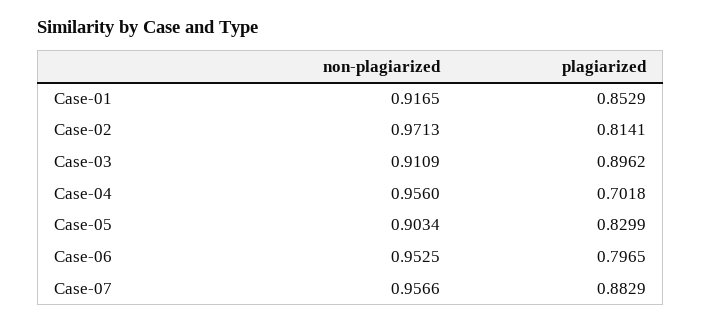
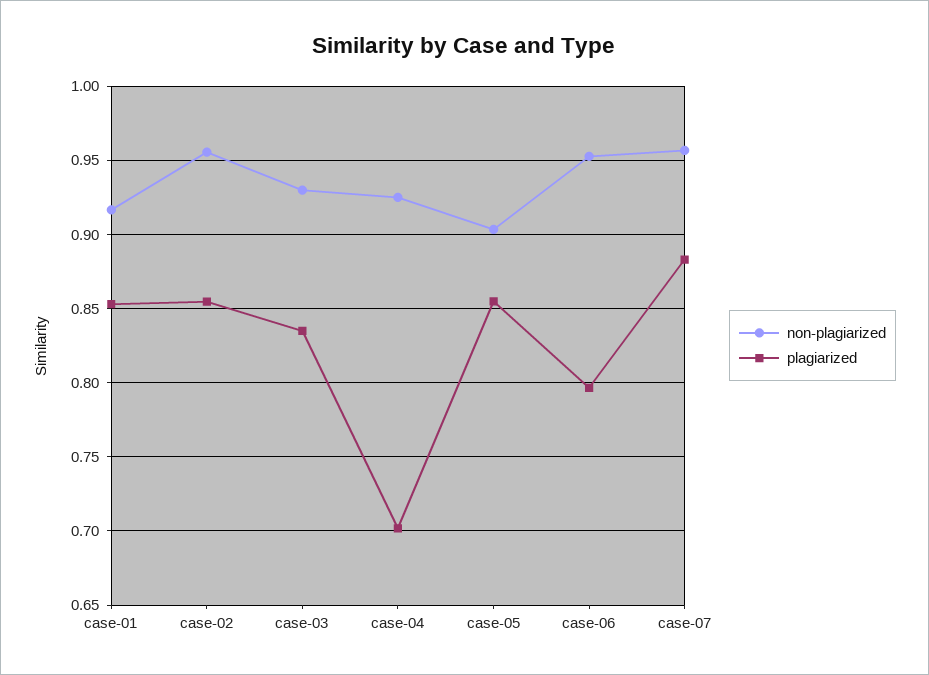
  {
    "non-plagiarized": {
      "Case-01": 0.9165,
-     "Case-02": 0.9713,
+     "Case-02": 0.955,
-     "Case-03": 0.9109,
+     "Case-03": 0.93,
-     "Case-04": 0.956,
+     "Case-04": 0.925,
      "Case-05": 0.9034,
      "Case-06": 0.9525,
      "Case-07": 0.9566
    },
    "plagiarized": {
      "Case-01": 0.8529,
-     "Case-02": 0.8141,
+     "Case-02": 0.855,
-     "Case-03": 0.8962,
+     "Case-03": 0.835,
      "Case-04": 0.7018,
-     "Case-05": 0.8299,
+     "Case-05": 0.855,
      "Case-06": 0.7965,
      "Case-07": 0.8829
    }
  }

